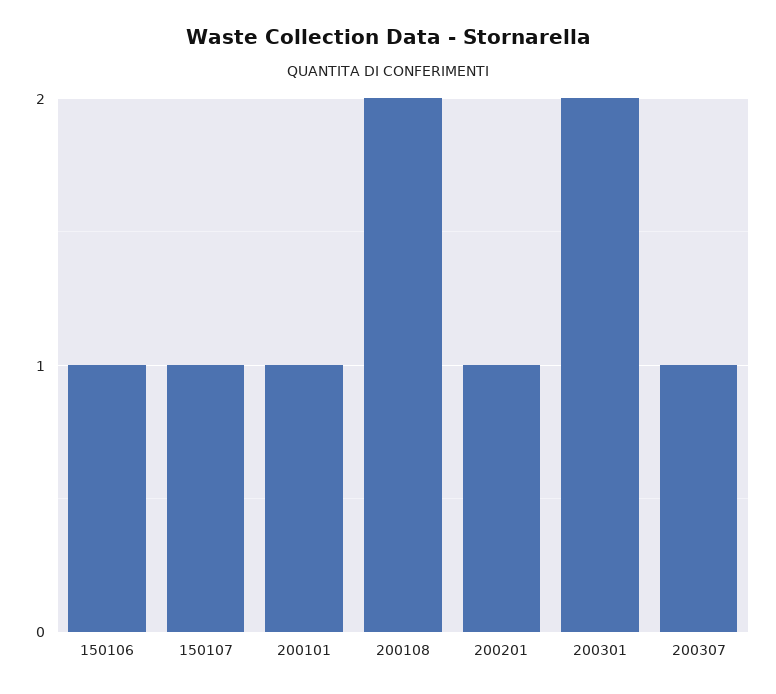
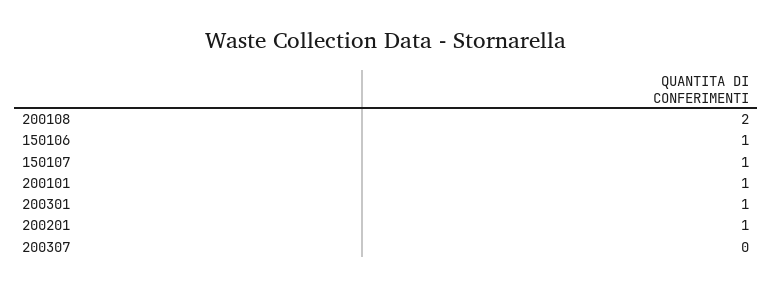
  {
    "150106": 1,
    "150107": 1,
    "200101": 1,
    "200108": 2,
    "200201": 1,
-   "200301": 2,
+   "200301": 1,
-   "200307": 1
+   "200307": 0
  }

